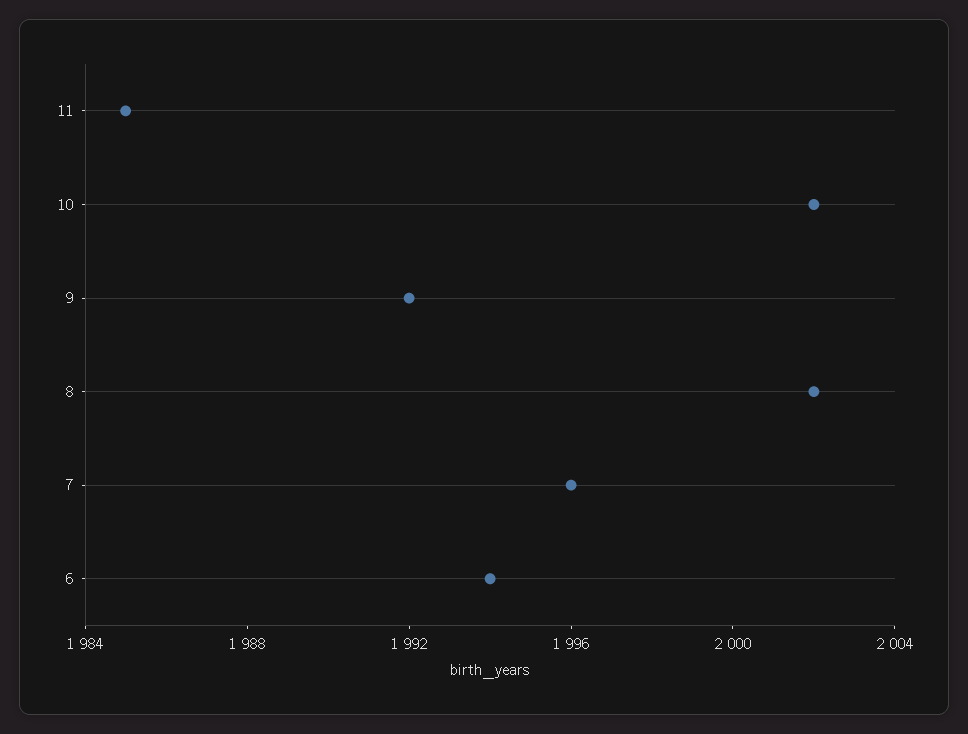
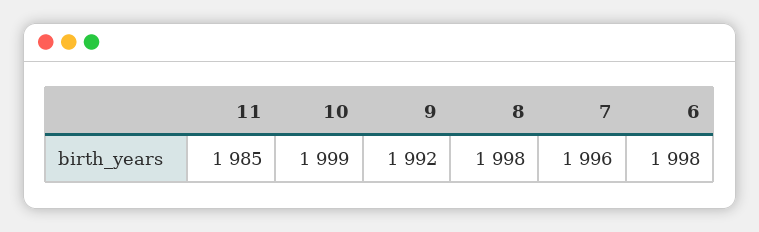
  {
    "11": 1985,
-   "10": 2002,
+   "10": 1999,
    "9": 1992,
-   "8": 2002,
+   "8": 1998,
    "7": 1996,
-   "6": 1994
+   "6": 1998
  }

